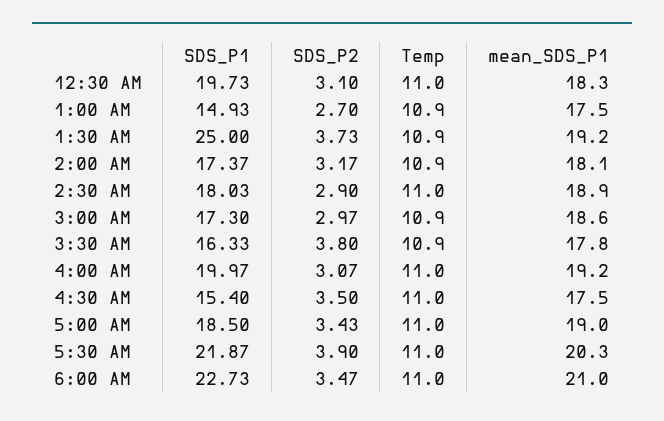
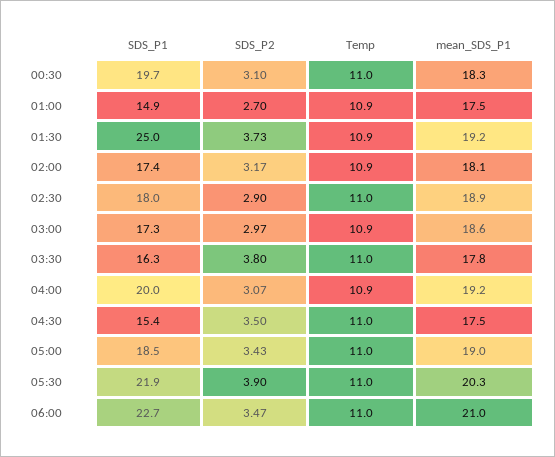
  {
    "SDS_P1": {
      "12:30 AM": 19.73,
      "1:00 AM": 14.93,
      "1:30 AM": 25,
      "2:00 AM": 17.37,
      "2:30 AM": 18.03,
      "3:00 AM": 17.3,
      "3:30 AM": 16.33,
      "4:00 AM": 19.97,
      "4:30 AM": 15.4,
      "5:00 AM": 18.5,
      "5:30 AM": 21.87,
      "6:00 AM": 22.73
    },
    "SDS_P2": {
      "12:30 AM": 3.1,
      "1:00 AM": 2.7,
      "1:30 AM": 3.73,
      "2:00 AM": 3.17,
      "2:30 AM": 2.9,
      "3:00 AM": 2.97,
      "3:30 AM": 3.8,
      "4:00 AM": 3.07,
      "4:30 AM": 3.5,
      "5:00 AM": 3.43,
      "5:30 AM": 3.9,
      "6:00 AM": 3.47
    },
    "Temp": {
      "12:30 AM": 11,
      "1:00 AM": 10.9,
      "1:30 AM": 10.9,
      "2:00 AM": 10.9,
      "2:30 AM": 11,
      "3:00 AM": 10.9,
-     "3:30 AM": 10.9,
+     "3:30 AM": 11,
-     "4:00 AM": 11,
+     "4:00 AM": 10.9,
      "4:30 AM": 11,
      "5:00 AM": 11,
      "5:30 AM": 11,
      "6:00 AM": 11
    },
    "mean_SDS_P1": {
      "12:30 AM": 18.3,
      "1:00 AM": 17.5,
      "1:30 AM": 19.2,
      "2:00 AM": 18.1,
      "2:30 AM": 18.9,
      "3:00 AM": 18.6,
      "3:30 AM": 17.8,
      "4:00 AM": 19.2,
      "4:30 AM": 17.5,
      "5:00 AM": 19,
      "5:30 AM": 20.3,
      "6:00 AM": 21
    }
  }

